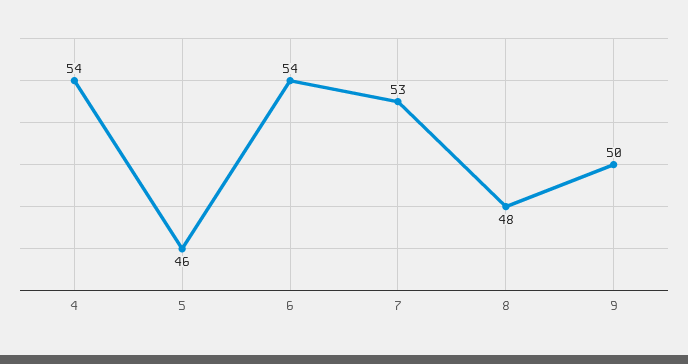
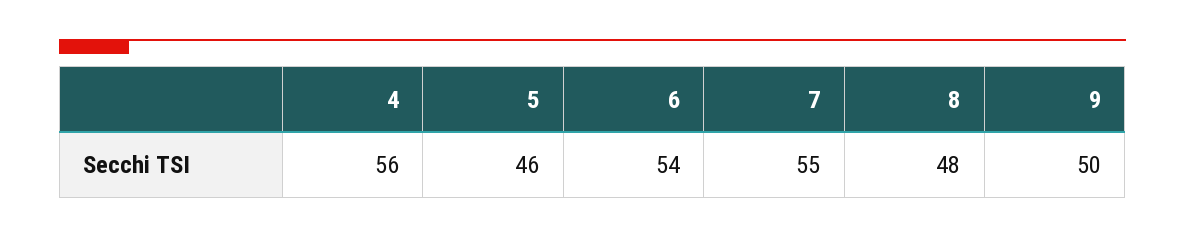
  {
-   "4": 54,
+   "4": 56,
    "5": 46,
    "6": 54,
-   "7": 53,
+   "7": 55,
    "8": 48,
    "9": 50
  }

